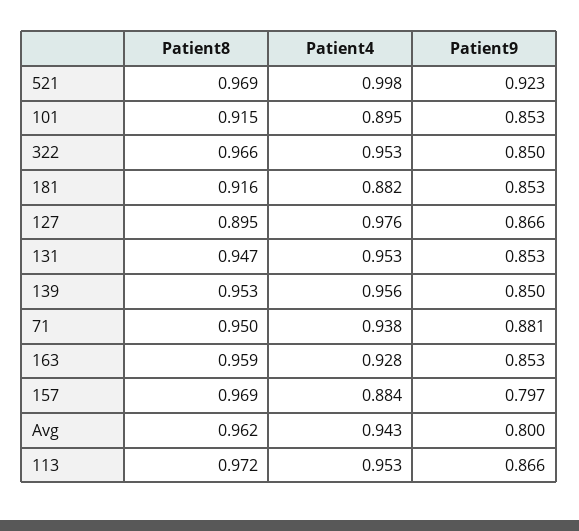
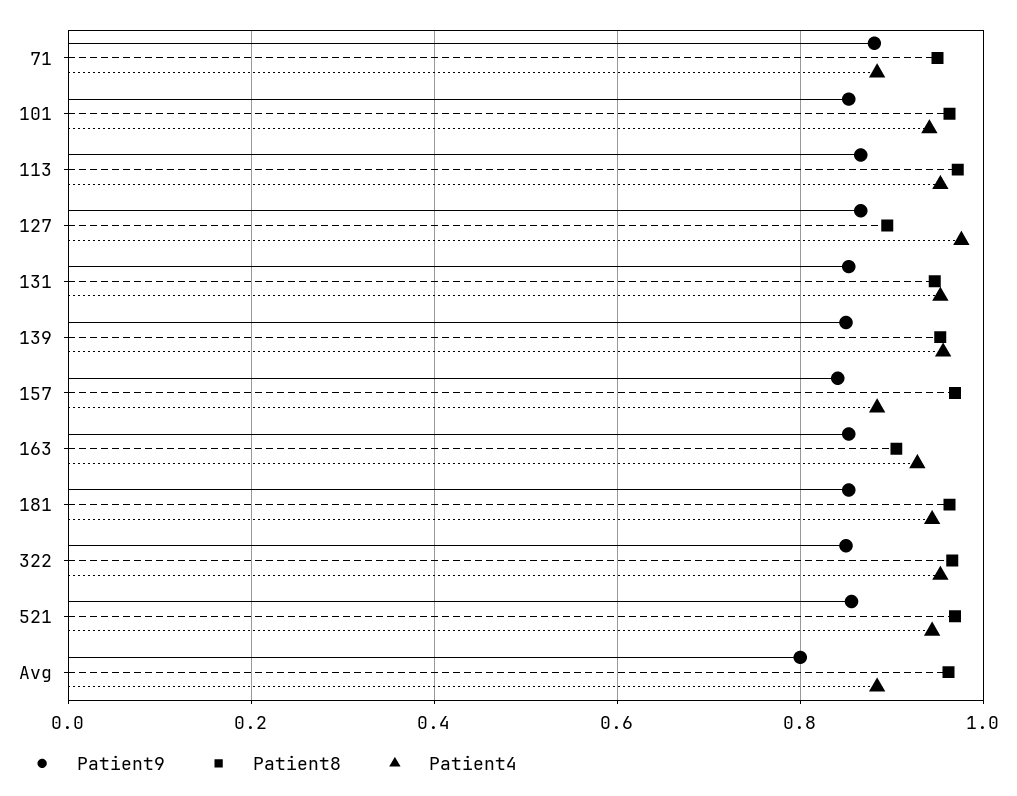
  {
    "Patient8": {
      "521": 0.969,
-     "101": 0.915,
+     "101": 0.96,
      "322": 0.966,
-     "181": 0.916,
+     "181": 0.96,
      "127": 0.895,
      "131": 0.947,
      "139": 0.953,
      "71": 0.95,
-     "163": 0.959,
+     "163": 0.9,
      "157": 0.969,
      "Avg": 0.962,
      "113": 0.972
    },
    "Patient4": {
-     "521": 0.998,
+     "521": 0.94,
-     "101": 0.895,
+     "101": 0.94,
      "322": 0.953,
-     "181": 0.882,
+     "181": 0.94,
      "127": 0.976,
      "131": 0.953,
      "139": 0.956,
-     "71": 0.938,
+     "71": 0.88,
      "163": 0.928,
      "157": 0.884,
-     "Avg": 0.943,
+     "Avg": 0.88,
      "113": 0.953
    },
    "Patient9": {
-     "521": 0.923,
+     "521": 0.86,
      "101": 0.853,
      "322": 0.85,
      "181": 0.853,
      "127": 0.866,
      "131": 0.853,
      "139": 0.85,
      "71": 0.881,
      "163": 0.853,
-     "157": 0.797,
+     "157": 0.84,
      "Avg": 0.8,
      "113": 0.866
    }
  }

